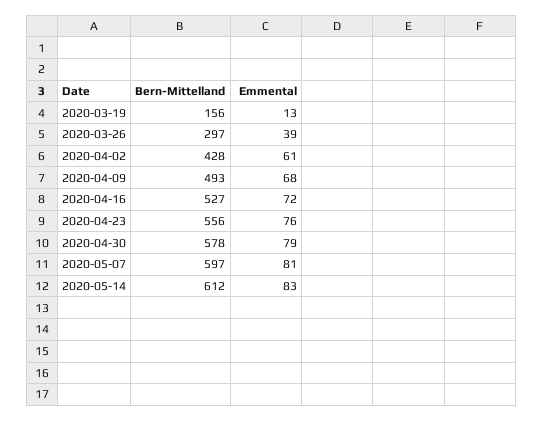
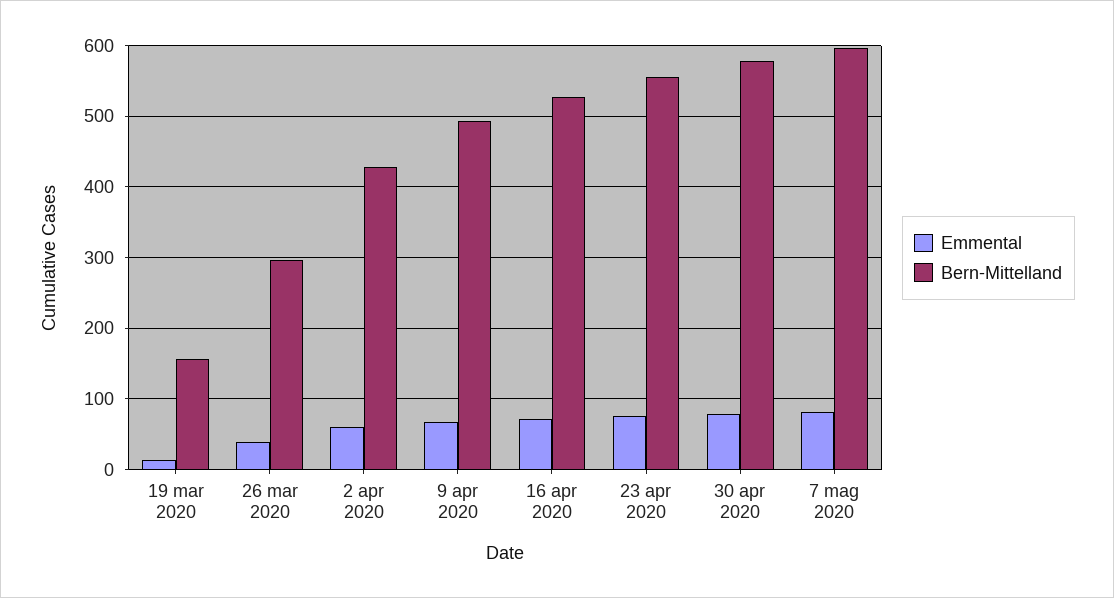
  {
    "Bern-Mittelland": {
      "2020-03-19": 156,
      "2020-03-26": 297,
      "2020-04-02": 428,
      "2020-04-09": 493,
      "2020-04-16": 527,
      "2020-04-23": 556,
      "2020-04-30": 578,
-     "2020-05-07": 597,
+     "2020-05-07": 597
-     "2020-05-14": 612
    },
    "Emmental": {
      "2020-03-19": 13,
      "2020-03-26": 39,
      "2020-04-02": 61,
      "2020-04-09": 68,
      "2020-04-16": 72,
      "2020-04-23": 76,
      "2020-04-30": 79,
-     "2020-05-07": 81,
+     "2020-05-07": 81
-     "2020-05-14": 83
    }
  }

